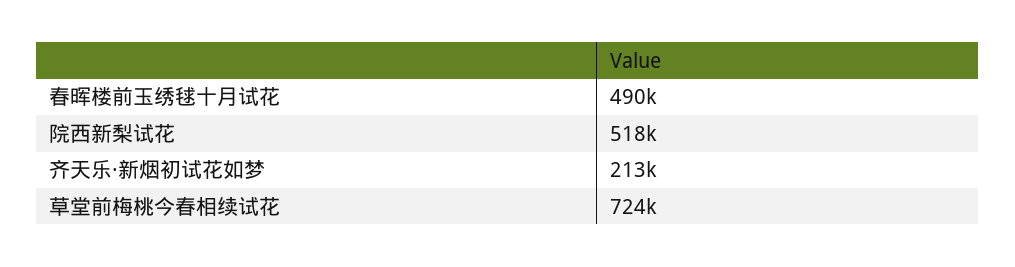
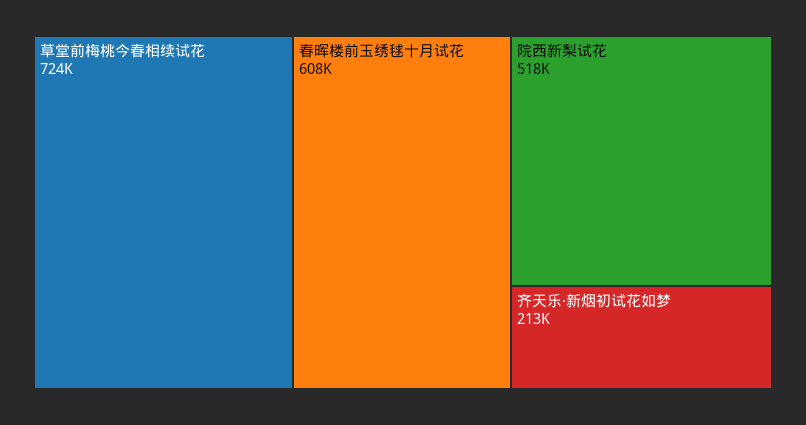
  {
-   "春晖楼前玉绣毬十月试花": 490000,
+   "春晖楼前玉绣毬十月试花": 608000,
    "院西新梨试花": 518000,
    "齐天乐·新烟初试花如梦": 213000,
    "草堂前梅桃今春相续试花": 724000
  }

